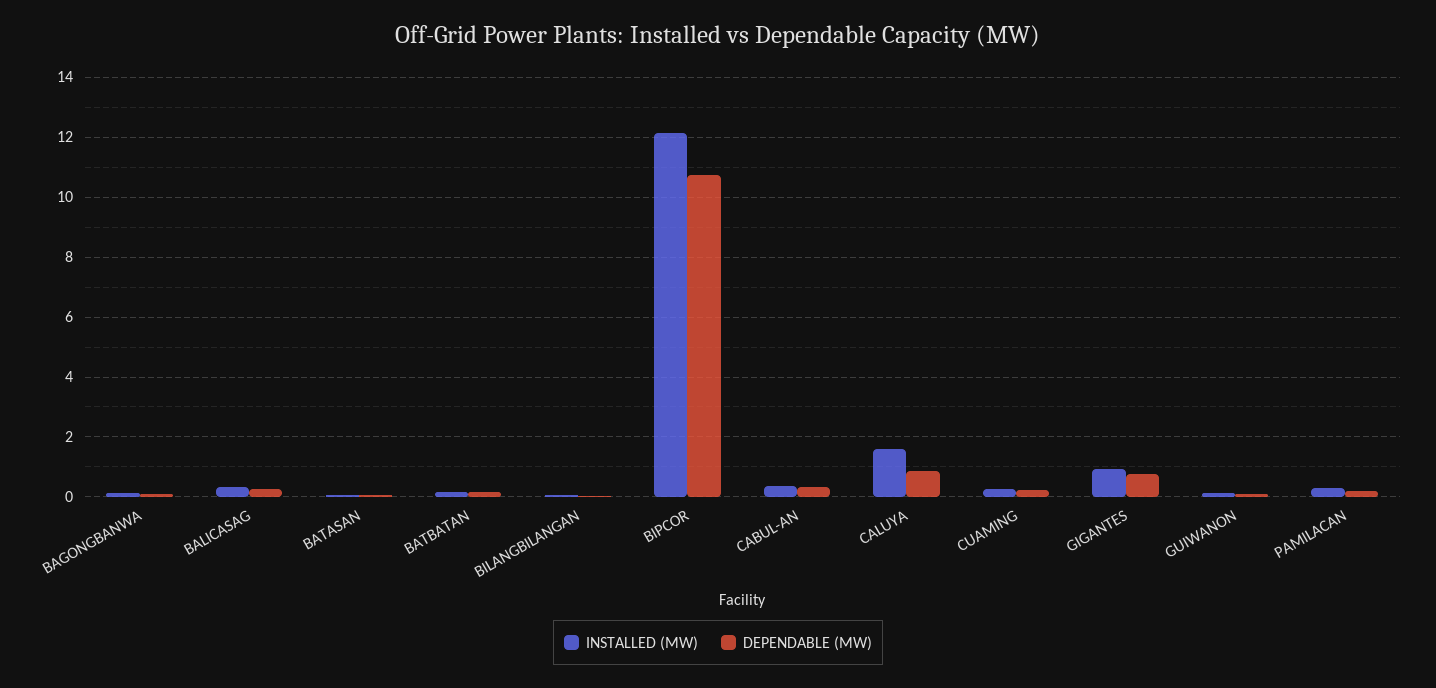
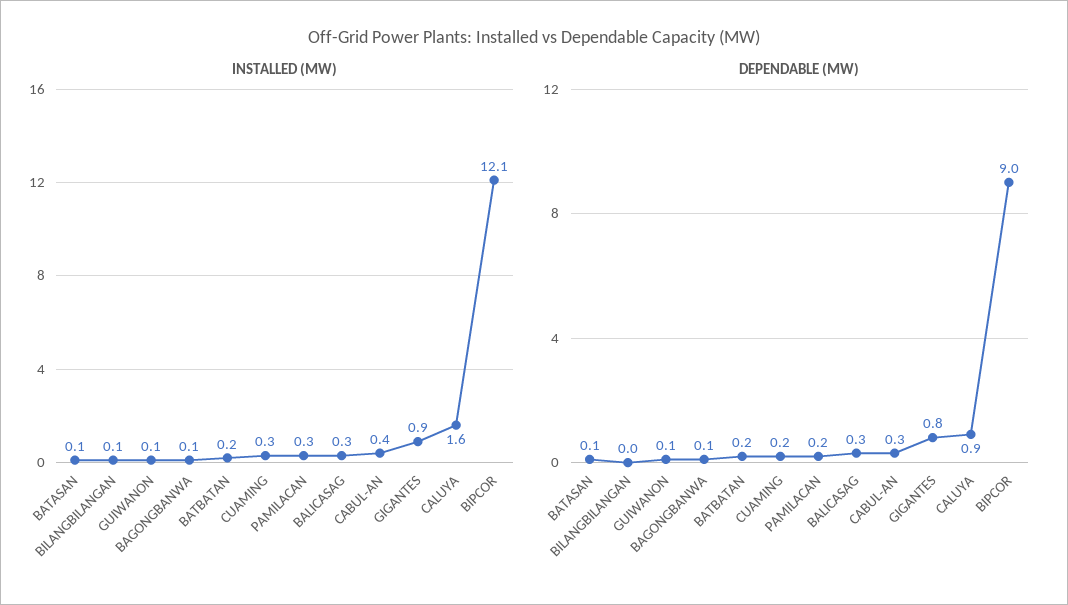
  {
    "INSTALLED (MW)": {
      "BAGONGBANWA": 0.1,
      "BALICASAG": 0.3,
      "BATASAN": 0.1,
      "BATBATAN": 0.2,
      "BILANGBILANGAN": 0.1,
      "BIPCOR": 12.1,
      "CABUL-AN": 0.4,
      "CALUYA": 1.6,
      "CUAMING": 0.3,
      "GIGANTES": 0.9,
      "GUIWANON": 0.1,
      "PAMILACAN": 0.3
    },
    "DEPENDABLE (MW)": {
      "BAGONGBANWA": 0.1,
      "BALICASAG": 0.3,
      "BATASAN": 0.1,
      "BATBATAN": 0.2,
      "BILANGBILANGAN": 0,
-     "BIPCOR": 10.75,
+     "BIPCOR": 9,
      "CABUL-AN": 0.3,
      "CALUYA": 0.9,
      "CUAMING": 0.2,
      "GIGANTES": 0.8,
      "GUIWANON": 0.1,
      "PAMILACAN": 0.2
    }
  }

